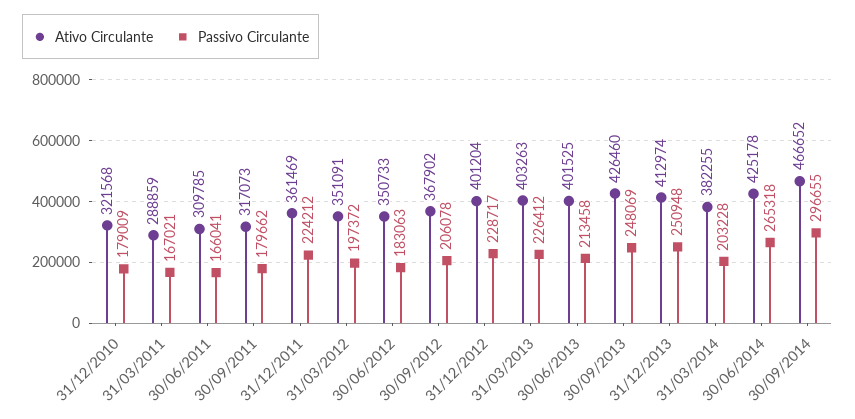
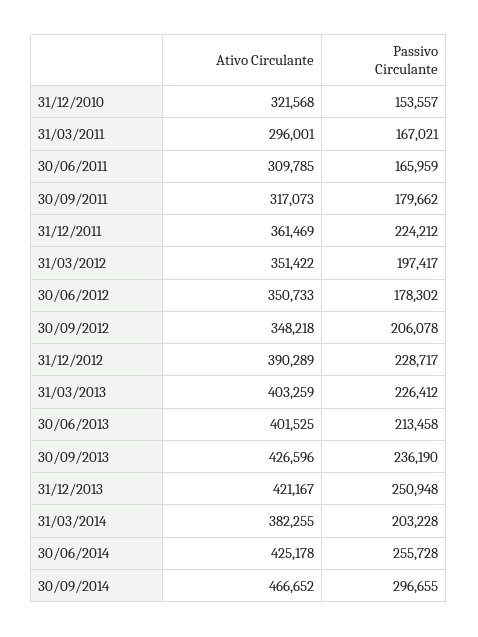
  {
    "Ativo Circulante": {
      "31/12/2010": 321568,
-     "31/03/2011": 288859,
+     "31/03/2011": 296001,
      "30/06/2011": 309785,
      "30/09/2011": 317073,
      "31/12/2011": 361469,
-     "31/03/2012": 351091,
+     "31/03/2012": 351422,
      "30/06/2012": 350733,
-     "30/09/2012": 367902,
+     "30/09/2012": 348218,
-     "31/12/2012": 401204,
+     "31/12/2012": 390289,
-     "31/03/2013": 403263,
+     "31/03/2013": 403259,
      "30/06/2013": 401525,
-     "30/09/2013": 426460,
+     "30/09/2013": 426596,
-     "31/12/2013": 412974,
+     "31/12/2013": 421167,
      "31/03/2014": 382255,
      "30/06/2014": 425178,
      "30/09/2014": 466652
    },
    "Passivo Circulante": {
-     "31/12/2010": 179009,
+     "31/12/2010": 153557,
      "31/03/2011": 167021,
-     "30/06/2011": 166041,
+     "30/06/2011": 165959,
      "30/09/2011": 179662,
      "31/12/2011": 224212,
-     "31/03/2012": 197372,
+     "31/03/2012": 197417,
-     "30/06/2012": 183063,
+     "30/06/2012": 178302,
      "30/09/2012": 206078,
      "31/12/2012": 228717,
      "31/03/2013": 226412,
      "30/06/2013": 213458,
-     "30/09/2013": 248069,
+     "30/09/2013": 236190,
      "31/12/2013": 250948,
      "31/03/2014": 203228,
-     "30/06/2014": 265318,
+     "30/06/2014": 255728,
      "30/09/2014": 296655
    }
  }

